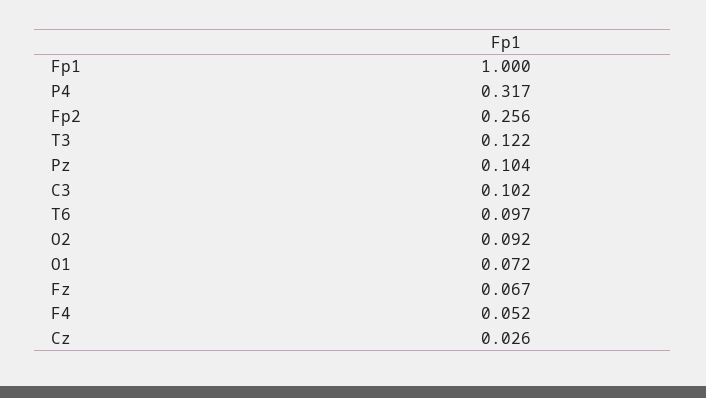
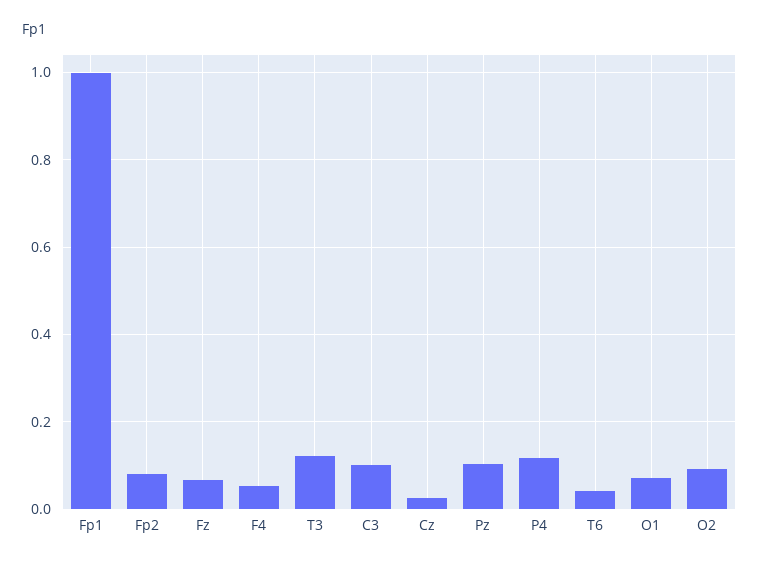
  {
    "Fp1": 1,
-   "P4": 0.317,
+   "P4": 0.12,
-   "Fp2": 0.256,
+   "Fp2": 0.08,
    "T3": 0.122,
    "Pz": 0.104,
    "C3": 0.102,
-   "T6": 0.097,
+   "T6": 0.04,
    "O2": 0.092,
    "O1": 0.072,
    "Fz": 0.067,
    "F4": 0.052,
    "Cz": 0.026
  }

